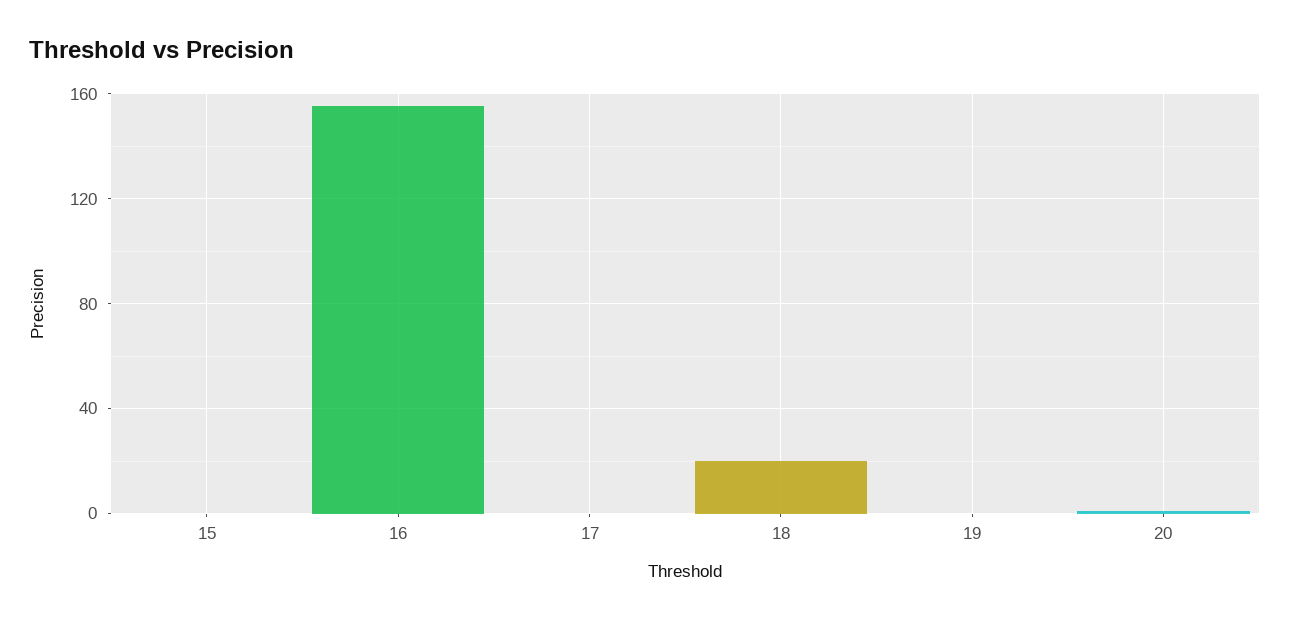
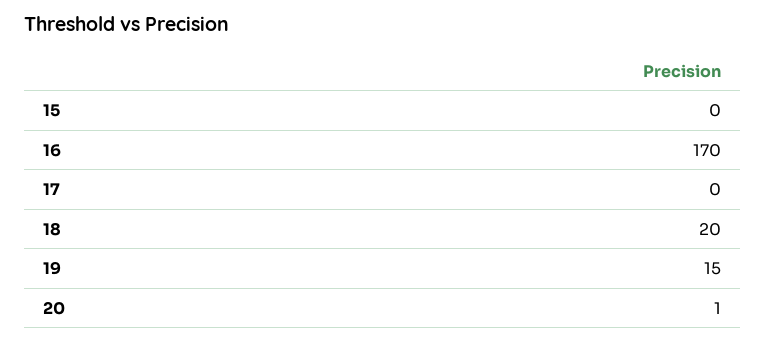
  {
    "15": 0,
-   "16": 155,
+   "16": 170,
    "17": 0,
    "18": 20,
-   "19": 0,
+   "19": 15,
    "20": 1
  }

